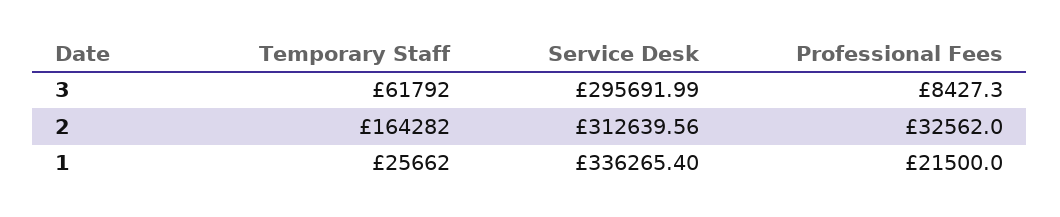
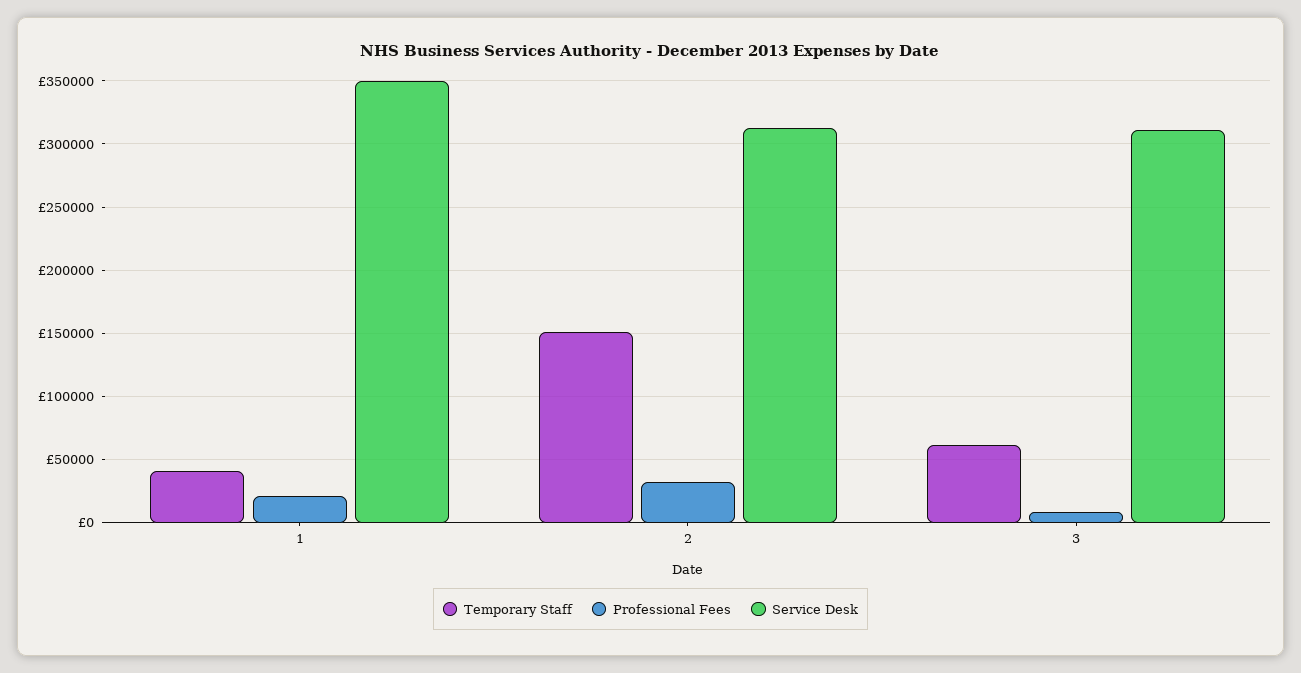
  {
    "Temporary Staff": {
      "3": 61792,
-     "2": 164282,
+     "2": 150000,
-     "1": 25662
+     "1": 40000
    },
    "Service Desk": {
-     "3": 295691.99,
+     "3": 310000,
      "2": 312639.56,
-     "1": 336265.4
+     "1": 350000
    },
    "Professional Fees": {
      "3": 8427.3,
      "2": 32562,
      "1": 21500
    }
  }

